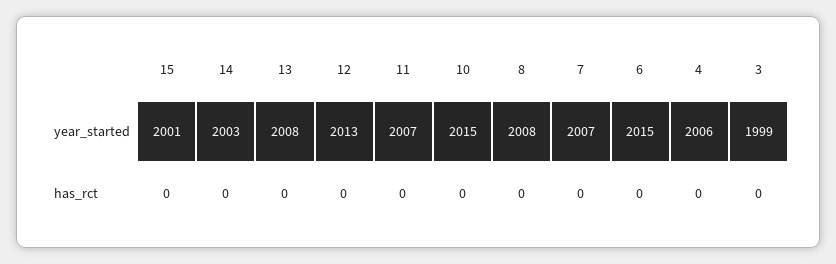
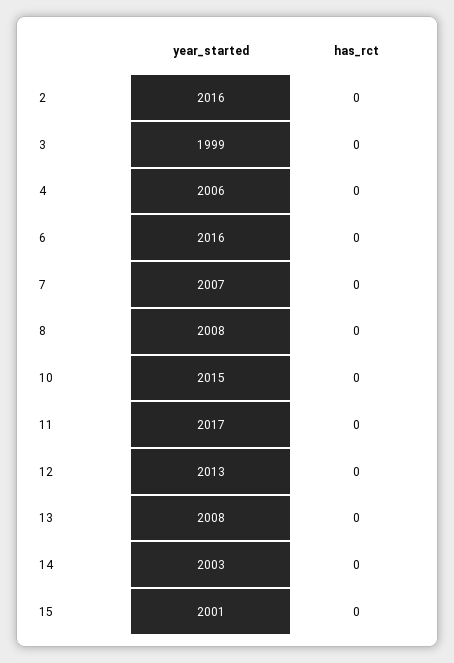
  {
    "15": {
      "year_started": 2001,
      "has_rct": 0
    },
    "14": {
      "year_started": 2003,
      "has_rct": 0
    },
    "13": {
      "year_started": 2008,
      "has_rct": 0
    },
    "12": {
      "year_started": 2013,
      "has_rct": 0
    },
    "11": {
-     "year_started": 2007,
+     "year_started": 2017,
      "has_rct": 0
    },
    "10": {
      "year_started": 2015,
      "has_rct": 0
    },
    "8": {
      "year_started": 2008,
      "has_rct": 0
    },
    "7": {
      "year_started": 2007,
      "has_rct": 0
    },
    "6": {
-     "year_started": 2015,
+     "year_started": 2016,
      "has_rct": 0
    },
    "4": {
      "year_started": 2006,
      "has_rct": 0
    },
    "3": {
      "year_started": 1999,
      "has_rct": 0
-   }
+   },
+   "2": {
+     "year_started": 2016,
+     "has_rct": 0
+   }
  }

